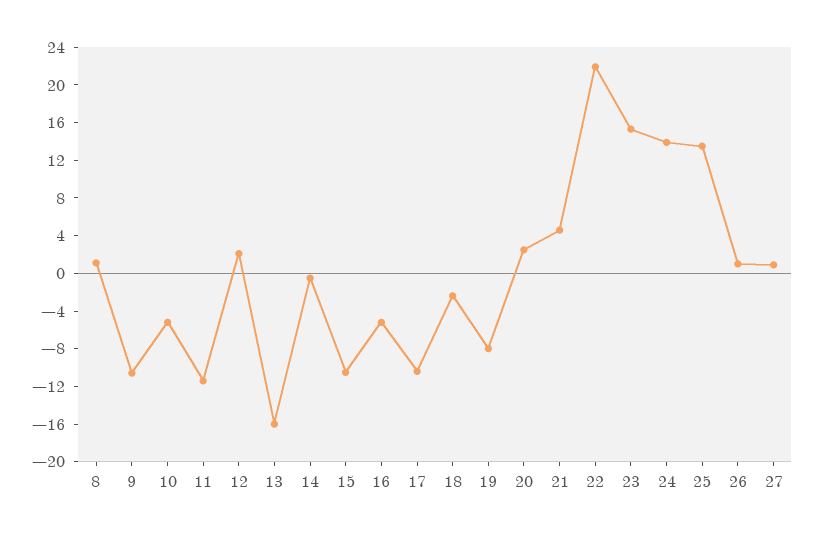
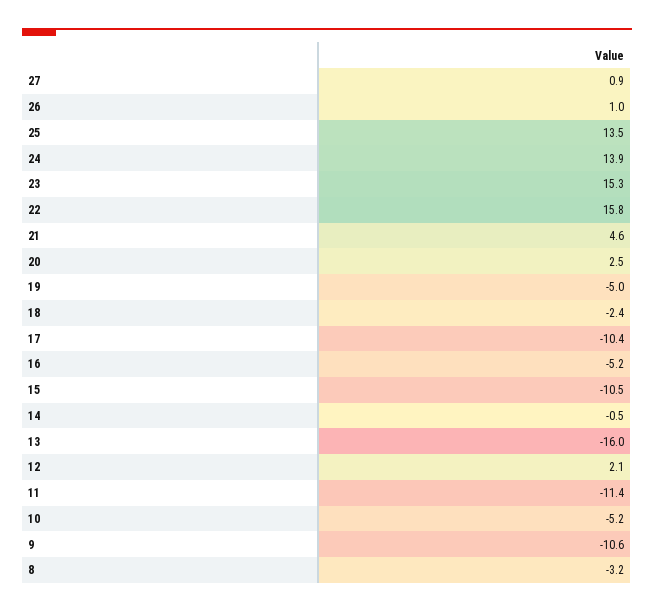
  {
-   "8": 1,
+   "8": -3.2,
    "9": -10.6,
    "10": -5.2,
    "11": -11.4,
    "12": 2.1,
    "13": -16,
    "14": -0.5,
    "15": -10.5,
    "16": -5.2,
    "17": -10.4,
    "18": -2.4,
-   "19": -8,
+   "19": -5,
    "20": 2.5,
    "21": 4.6,
-   "22": 22,
+   "22": 15.8,
    "23": 15.3,
    "24": 13.9,
    "25": 13.5,
    "26": 1,
    "27": 0.9
  }

